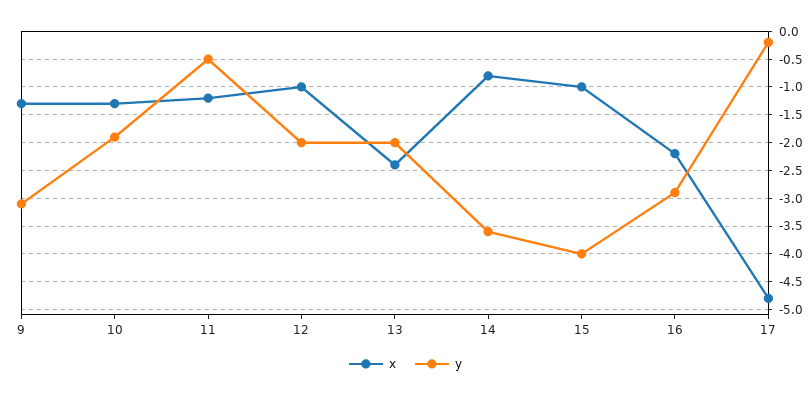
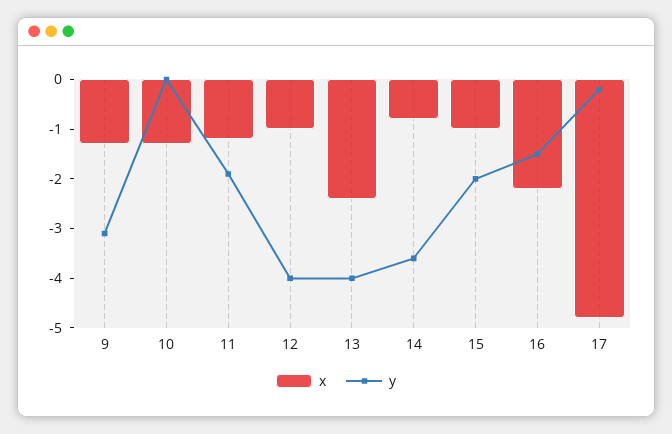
  {
    "x": {
      "9": -1.5,
      "10": -1.5,
      "11": -1,
      "12": -1,
      "13": -2.5,
      "14": -1,
      "15": -1,
      "16": -2,
      "17": -5
    },
    "y": {
      "9": -3,
-     "10": -2,
+     "10": 0,
-     "11": -0.5,
+     "11": -2,
-     "12": -2,
+     "12": -4,
-     "13": -2,
+     "13": -4,
      "14": -3.5,
-     "15": -4,
+     "15": -2,
-     "16": -3,
+     "16": -1.5,
      "17": 0
    }
  }

